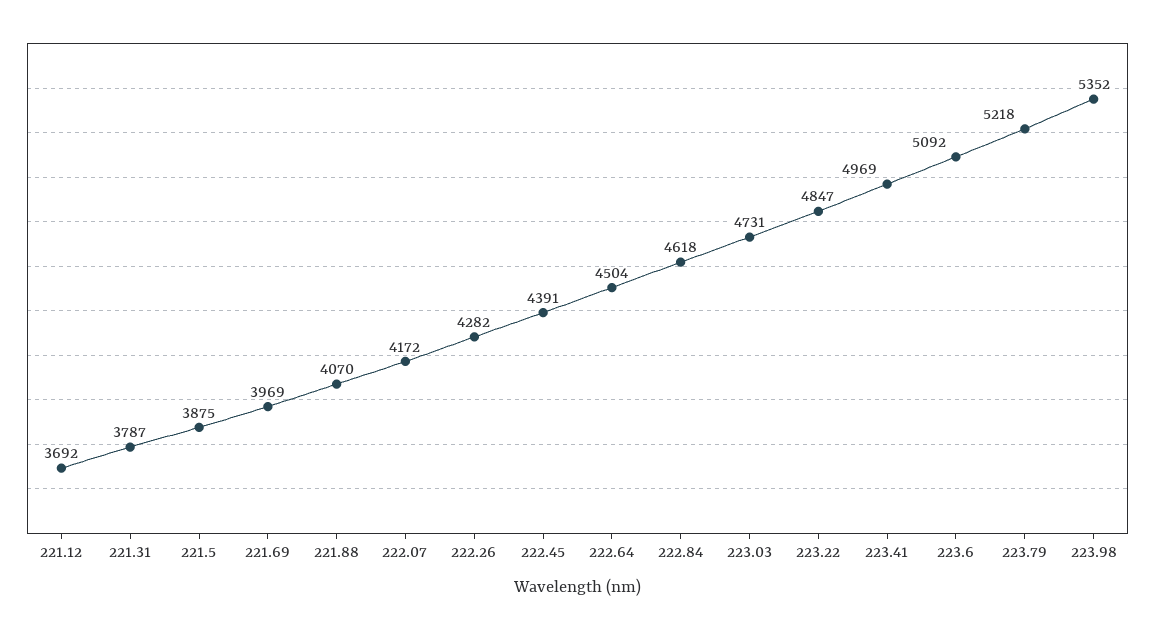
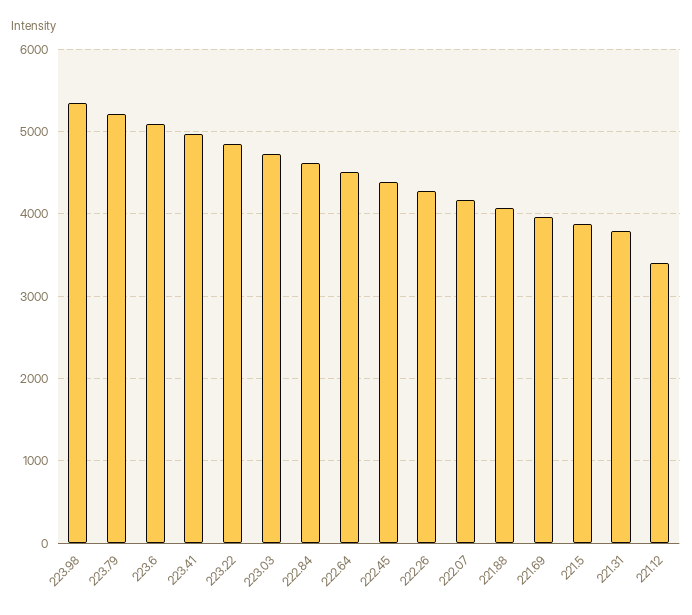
  {
-   "221.12": 3692,
+   "221.12": 3400,
    "221.31": 3787,
    "221.5": 3875,
    "221.69": 3969,
    "221.88": 4070,
    "222.07": 4172,
    "222.26": 4282,
    "222.45": 4391,
    "222.64": 4504,
    "222.84": 4618,
    "223.03": 4731,
    "223.22": 4847,
    "223.41": 4969,
    "223.6": 5092,
    "223.79": 5218,
    "223.98": 5352
  }

